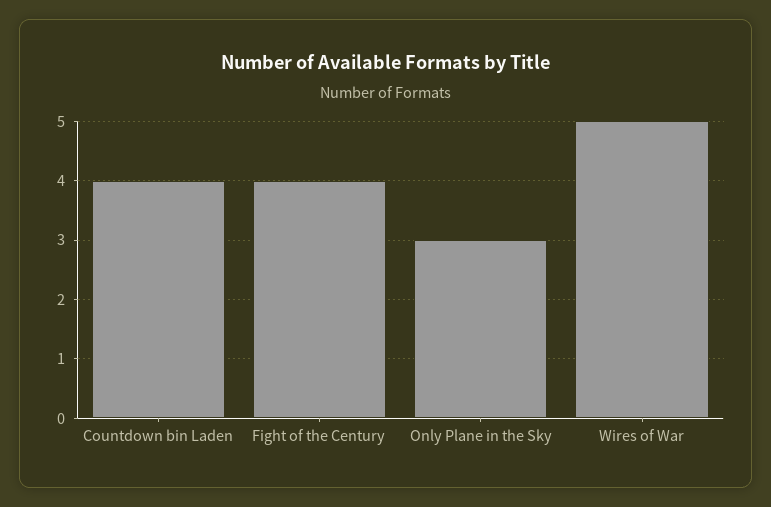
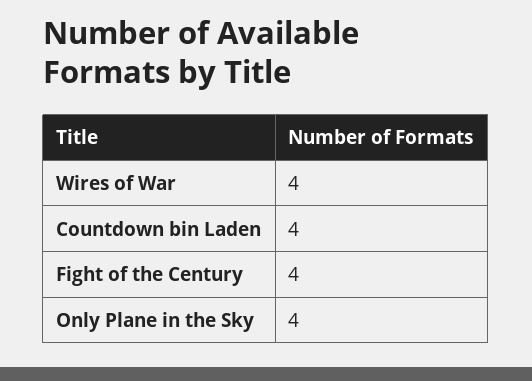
  {
    "Countdown bin Laden": 4,
    "Fight of the Century": 4,
-   "Only Plane in the Sky": 3,
+   "Only Plane in the Sky": 4,
-   "Wires of War": 5
+   "Wires of War": 4
  }

